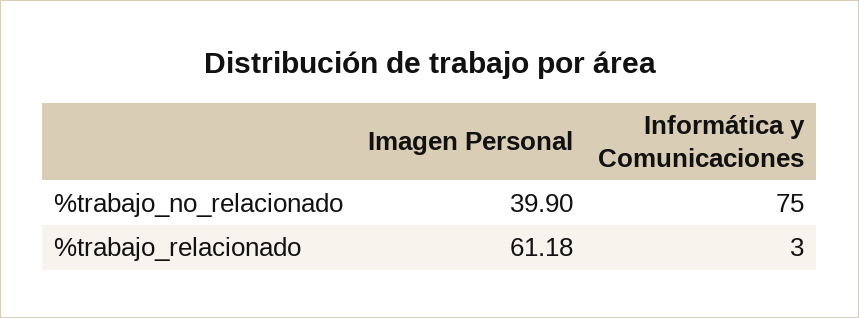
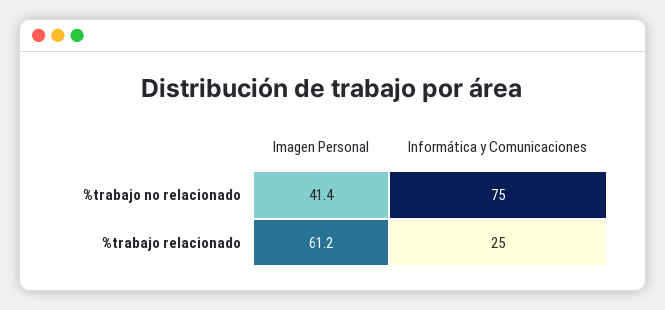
  {
    "Imagen Personal": {
-     "%trabajo_no_relacionado": 39.9,
+     "%trabajo_no_relacionado": 41.4,
      "%trabajo_relacionado": 61.18
    },
    "Informática y Comunicaciones": {
      "%trabajo_no_relacionado": 75,
-     "%trabajo_relacionado": 3
+     "%trabajo_relacionado": 25
    }
  }

